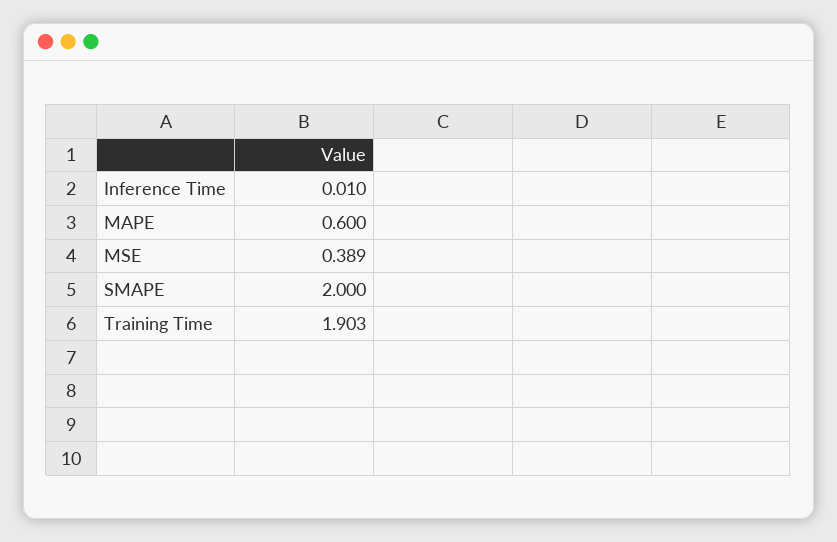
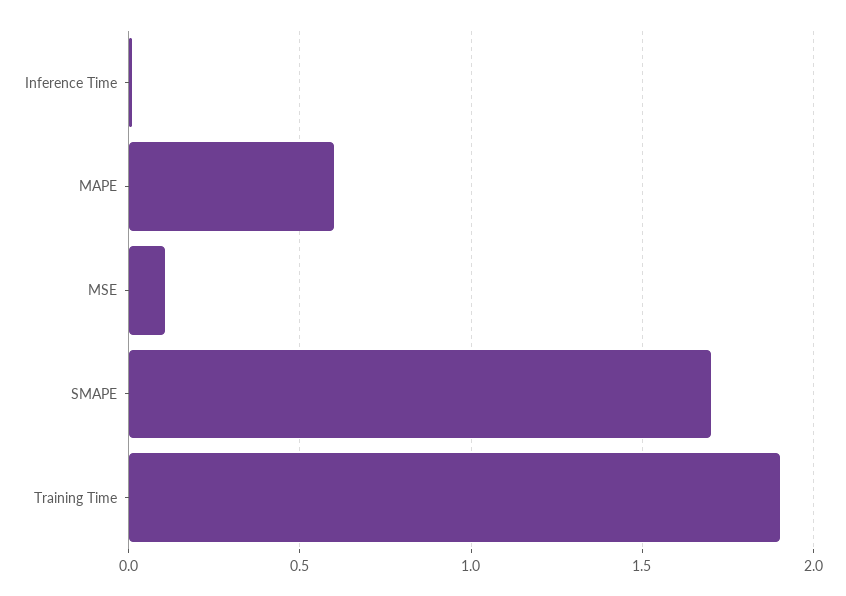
  {
    "Inference Time": 0.01,
    "MAPE": 0.6,
-   "MSE": 0.389,
+   "MSE": 0.1,
-   "SMAPE": 2,
+   "SMAPE": 1.7,
    "Training Time": 1.903
  }

